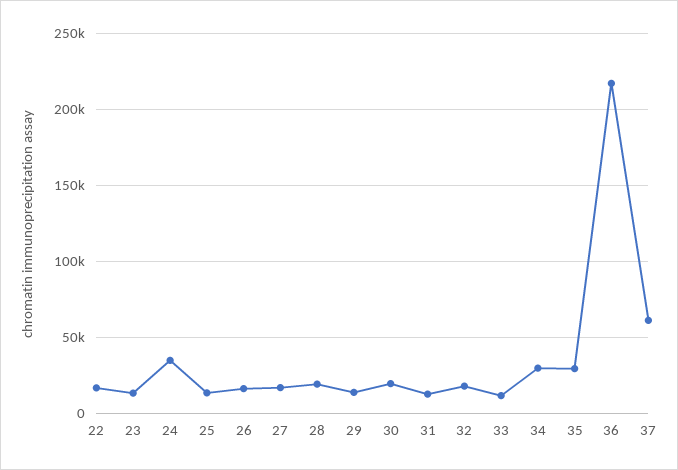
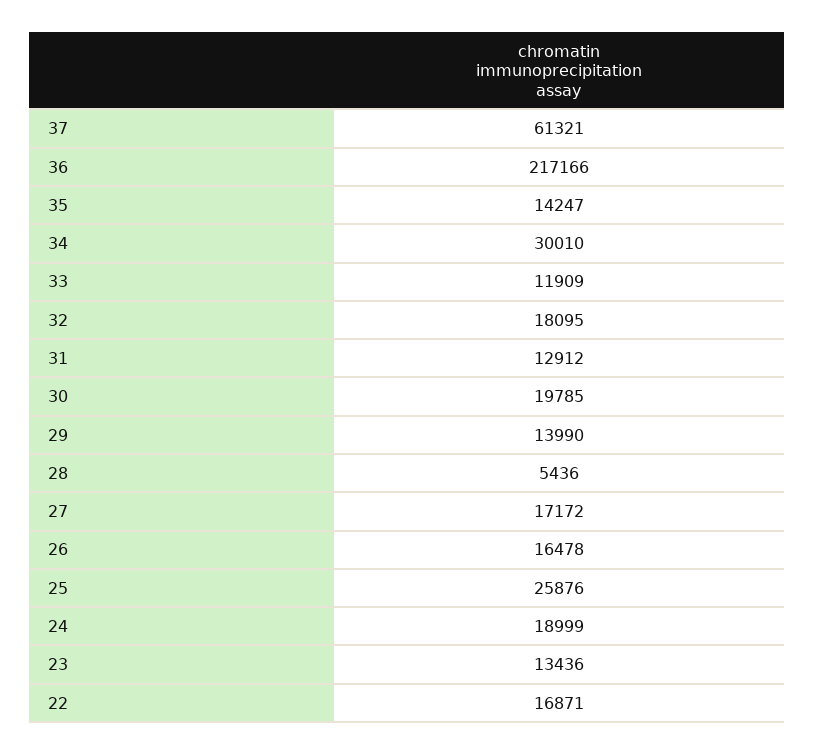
  {
    "22": 16871,
    "23": 13436,
-   "24": 35000,
+   "24": 18999,
-   "25": 15000,
+   "25": 25876,
    "26": 16478,
    "27": 17172,
-   "28": 20000,
+   "28": 5436,
    "29": 13990,
    "30": 19785,
    "31": 12912,
    "32": 18095,
    "33": 11909,
    "34": 30010,
-   "35": 30000,
+   "35": 14247,
    "36": 217166,
    "37": 61321
  }

